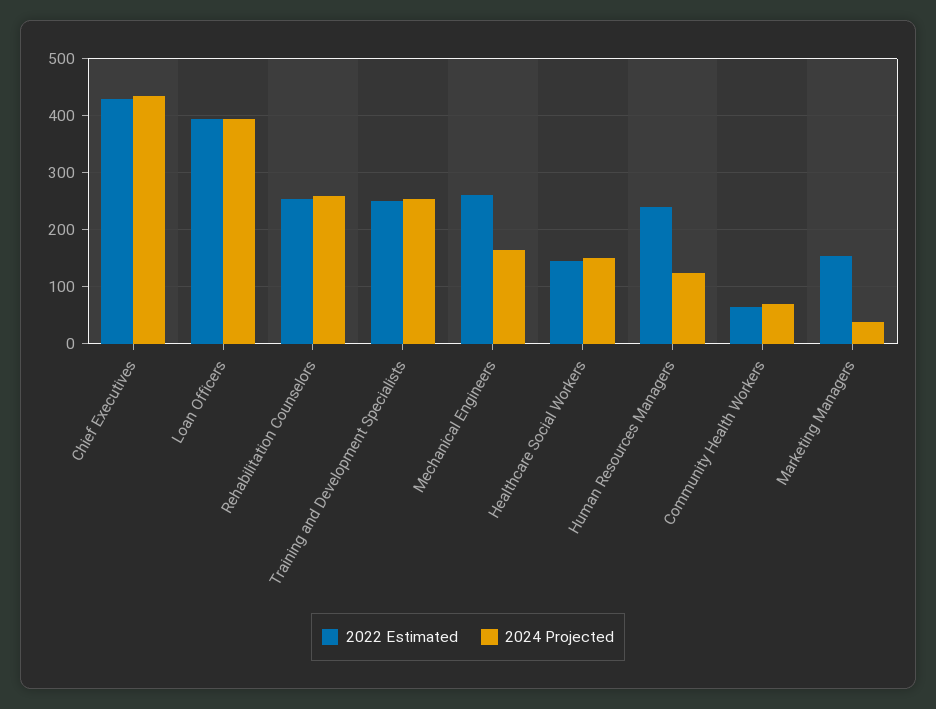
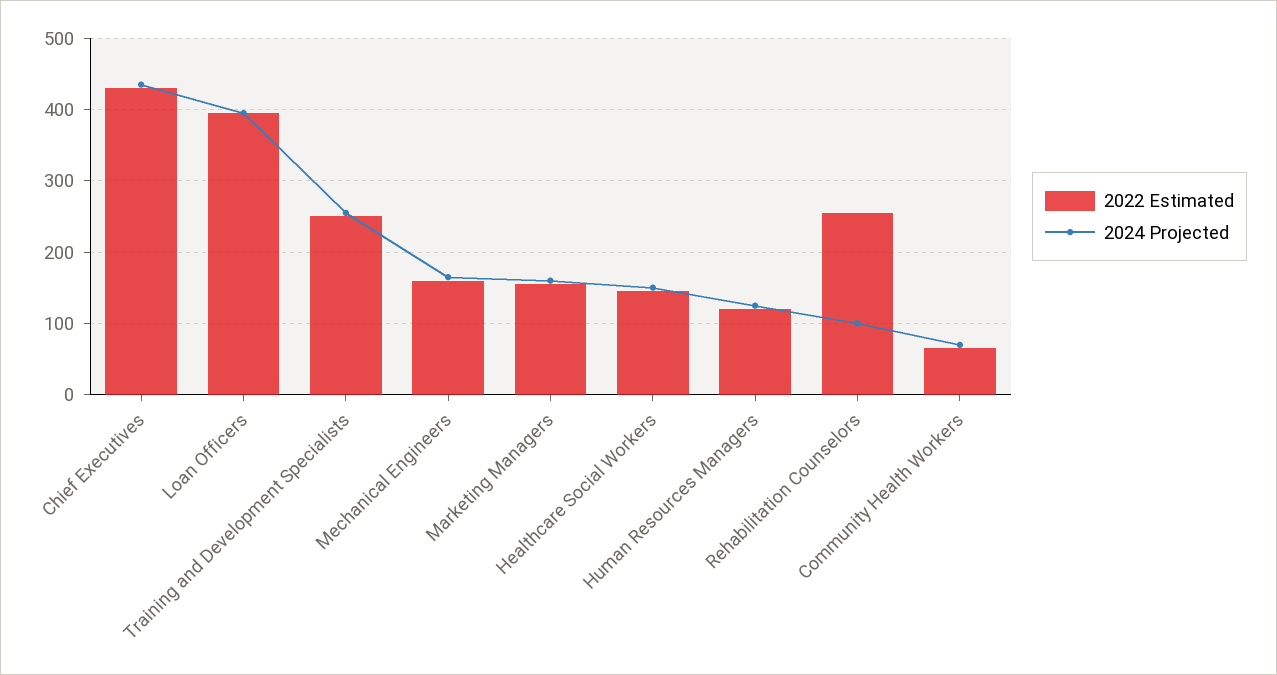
  {
    "2022 Estimated": {
      "Chief Executives": 430,
      "Loan Officers": 400,
      "Rehabilitation Counselors": 260,
      "Training and Development Specialists": 250,
-     "Mechanical Engineers": 260,
+     "Mechanical Engineers": 160,
      "Healthcare Social Workers": 150,
-     "Human Resources Managers": 240,
+     "Human Resources Managers": 120,
      "Community Health Workers": 70,
      "Marketing Managers": 160
    },
    "2024 Projected": {
      "Chief Executives": 440,
      "Loan Officers": 400,
-     "Rehabilitation Counselors": 260,
+     "Rehabilitation Counselors": 100,
      "Training and Development Specialists": 260,
      "Mechanical Engineers": 170,
      "Healthcare Social Workers": 150,
      "Human Resources Managers": 130,
      "Community Health Workers": 70,
-     "Marketing Managers": 40
+     "Marketing Managers": 160
    }
  }

